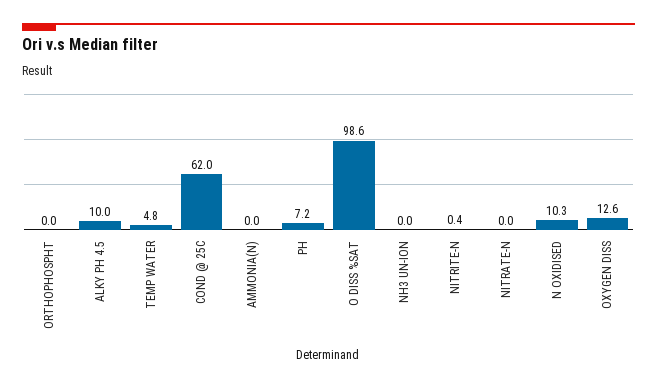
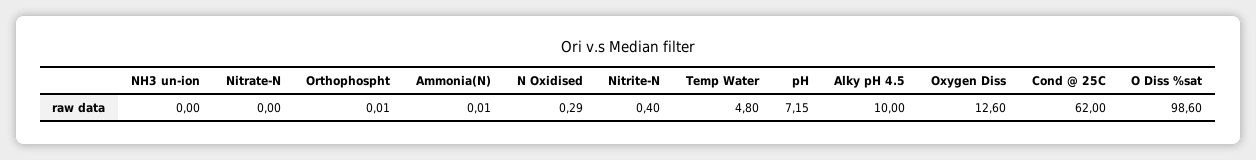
  {
    "ORTHOPHOSPHT": 0.01,
    "ALKY PH 4.5": 10,
    "TEMP WATER": 4.8,
    "COND @ 25C": 62,
    "AMMONIA(N)": 0.01,
    "PH": 7.15,
    "O DISS %SAT": 98.6,
    "NH3 UN-ION": 0,
    "NITRITE-N": 0.4,
    "NITRATE-N": 0,
-   "N OXIDISED": 10.3,
+   "N OXIDISED": 0.29,
    "OXYGEN DISS": 12.6
  }

